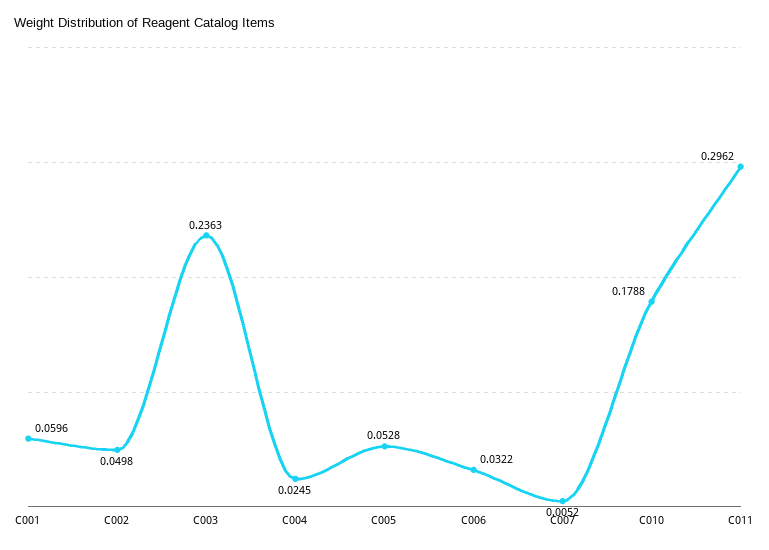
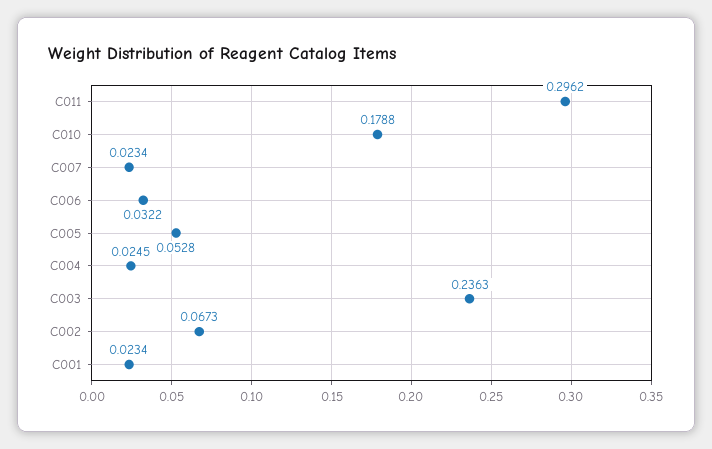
  {
-   "C001": 0.0596,
+   "C001": 0.0234,
-   "C002": 0.0498,
+   "C002": 0.0673,
    "C003": 0.2363,
    "C004": 0.0245,
    "C005": 0.0528,
    "C006": 0.0322,
-   "C007": 0.0052,
+   "C007": 0.0234,
    "C010": 0.1788,
    "C011": 0.2962
  }

